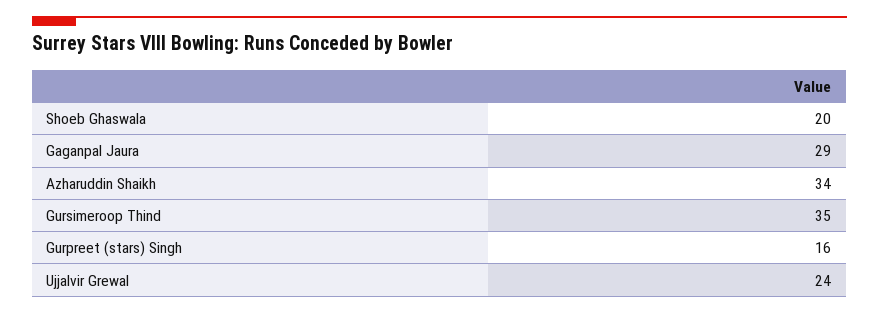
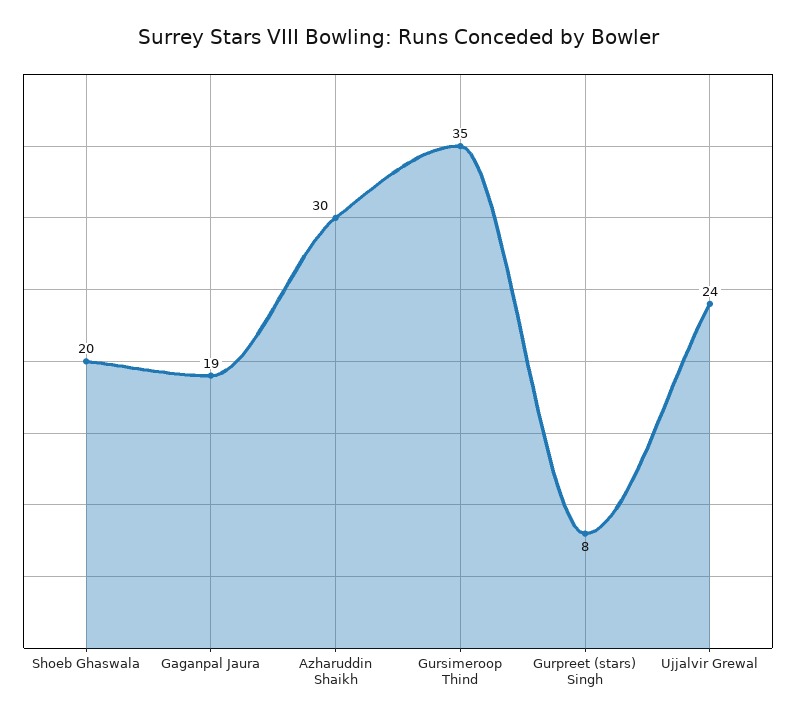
  {
    "Shoeb Ghaswala": 20,
-   "Gaganpal Jaura": 29,
+   "Gaganpal Jaura": 19,
-   "Azharuddin Shaikh": 34,
+   "Azharuddin Shaikh": 30,
    "Gursimeroop Thind": 35,
-   "Gurpreet (stars) Singh": 16,
+   "Gurpreet (stars) Singh": 8,
    "Ujjalvir Grewal": 24
  }

